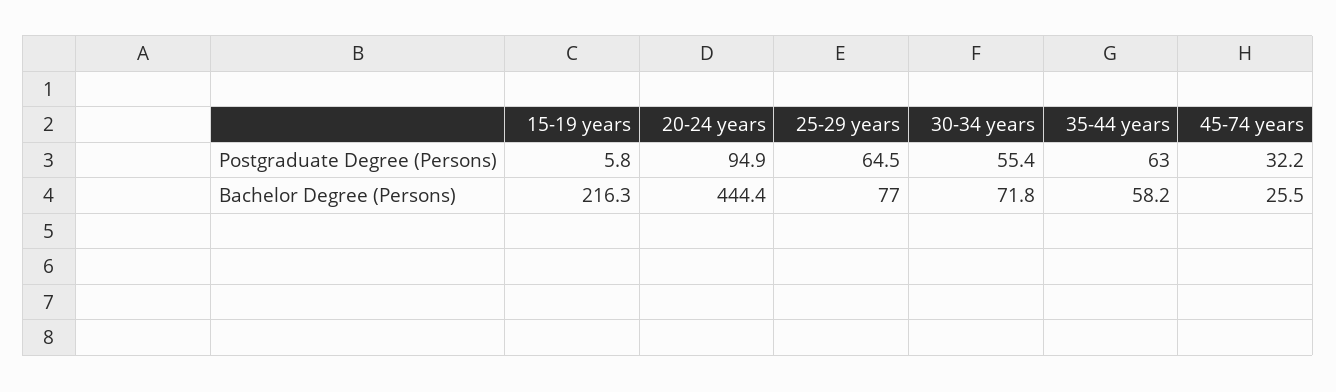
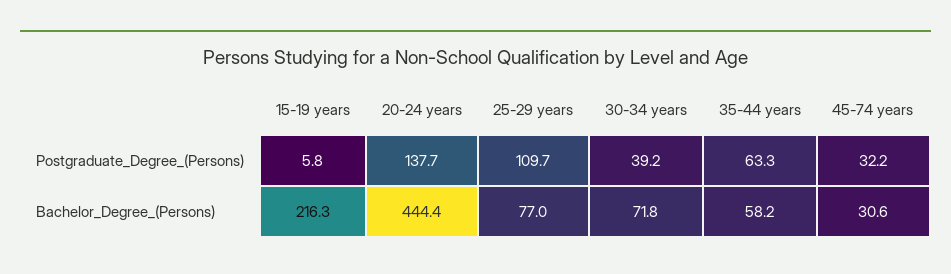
  {
    "15-19 years": {
      "Postgraduate Degree (Persons)": 5.8,
      "Bachelor Degree (Persons)": 216.3
    },
    "20-24 years": {
-     "Postgraduate Degree (Persons)": 94.9,
+     "Postgraduate Degree (Persons)": 137.7,
      "Bachelor Degree (Persons)": 444.4
    },
    "25-29 years": {
-     "Postgraduate Degree (Persons)": 64.5,
+     "Postgraduate Degree (Persons)": 109.7,
      "Bachelor Degree (Persons)": 77
    },
    "30-34 years": {
-     "Postgraduate Degree (Persons)": 55.4,
+     "Postgraduate Degree (Persons)": 39.2,
      "Bachelor Degree (Persons)": 71.8
    },
    "35-44 years": {
-     "Postgraduate Degree (Persons)": 63,
+     "Postgraduate Degree (Persons)": 63.3,
      "Bachelor Degree (Persons)": 58.2
    },
    "45-74 years": {
      "Postgraduate Degree (Persons)": 32.2,
-     "Bachelor Degree (Persons)": 25.5
+     "Bachelor Degree (Persons)": 30.6
    }
  }

